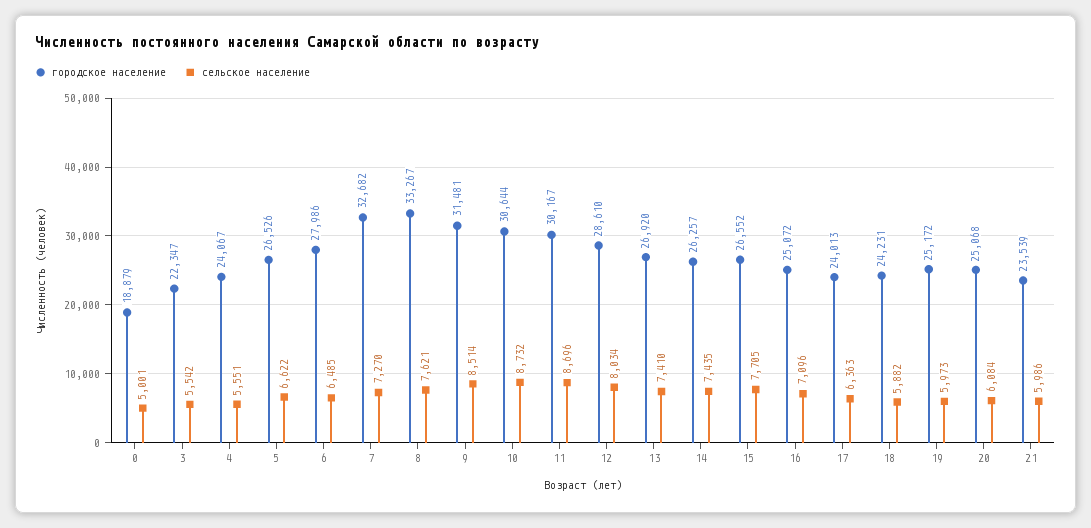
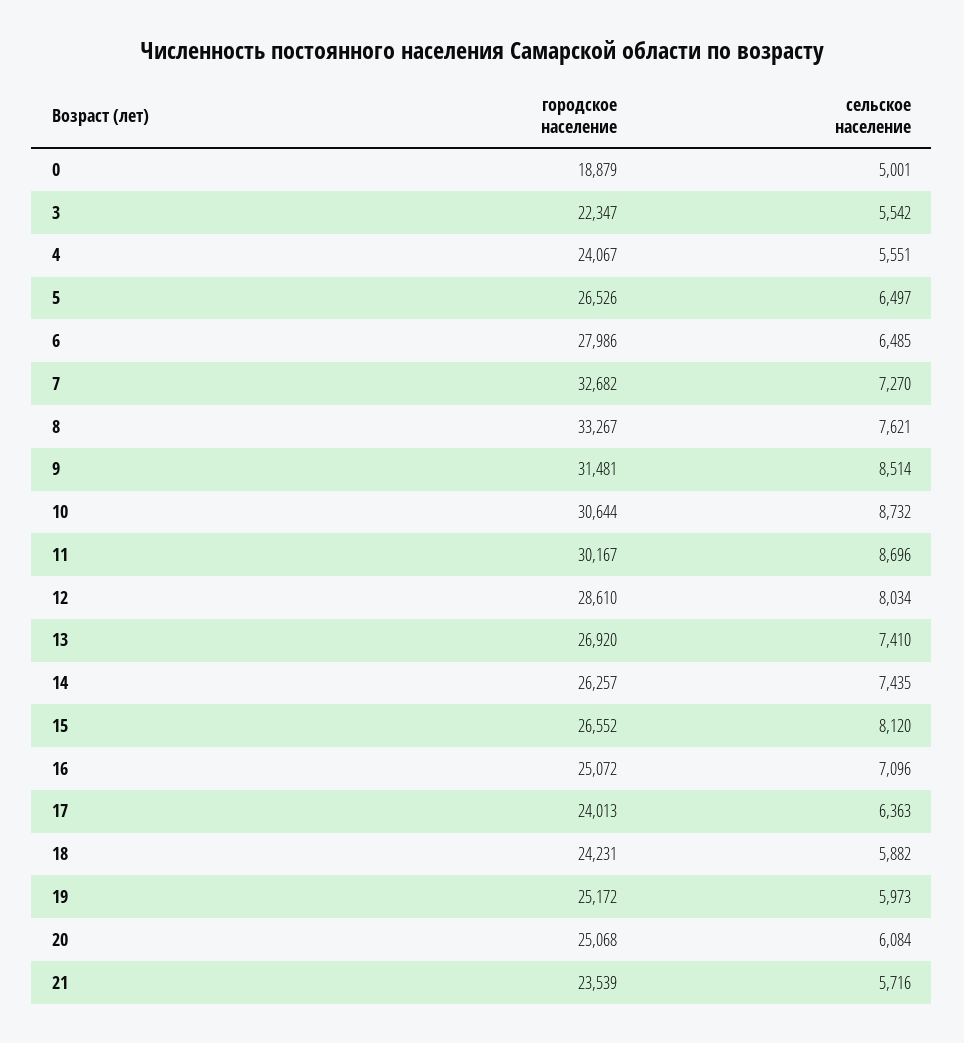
  {
    "городское население": {
      "0": 18879,
      "3": 22347,
      "4": 24067,
      "5": 26526,
      "6": 27986,
      "7": 32682,
      "8": 33267,
      "9": 31481,
      "10": 30644,
      "11": 30167,
      "12": 28610,
      "13": 26920,
      "14": 26257,
      "15": 26552,
      "16": 25072,
      "17": 24013,
      "18": 24231,
      "19": 25172,
      "20": 25068,
      "21": 23539
    },
    "сельское население": {
      "0": 5001,
      "3": 5542,
      "4": 5551,
-     "5": 6622,
+     "5": 6497,
      "6": 6485,
      "7": 7270,
      "8": 7621,
      "9": 8514,
      "10": 8732,
      "11": 8696,
      "12": 8034,
      "13": 7410,
      "14": 7435,
-     "15": 7705,
+     "15": 8120,
      "16": 7096,
      "17": 6363,
      "18": 5882,
      "19": 5973,
      "20": 6084,
-     "21": 5986
+     "21": 5716
    }
  }

